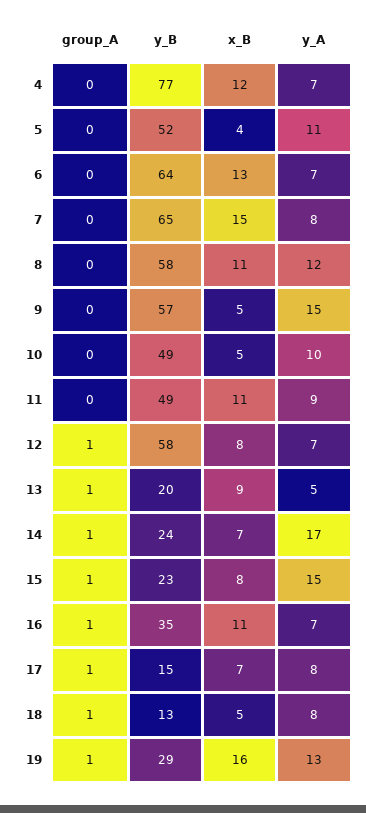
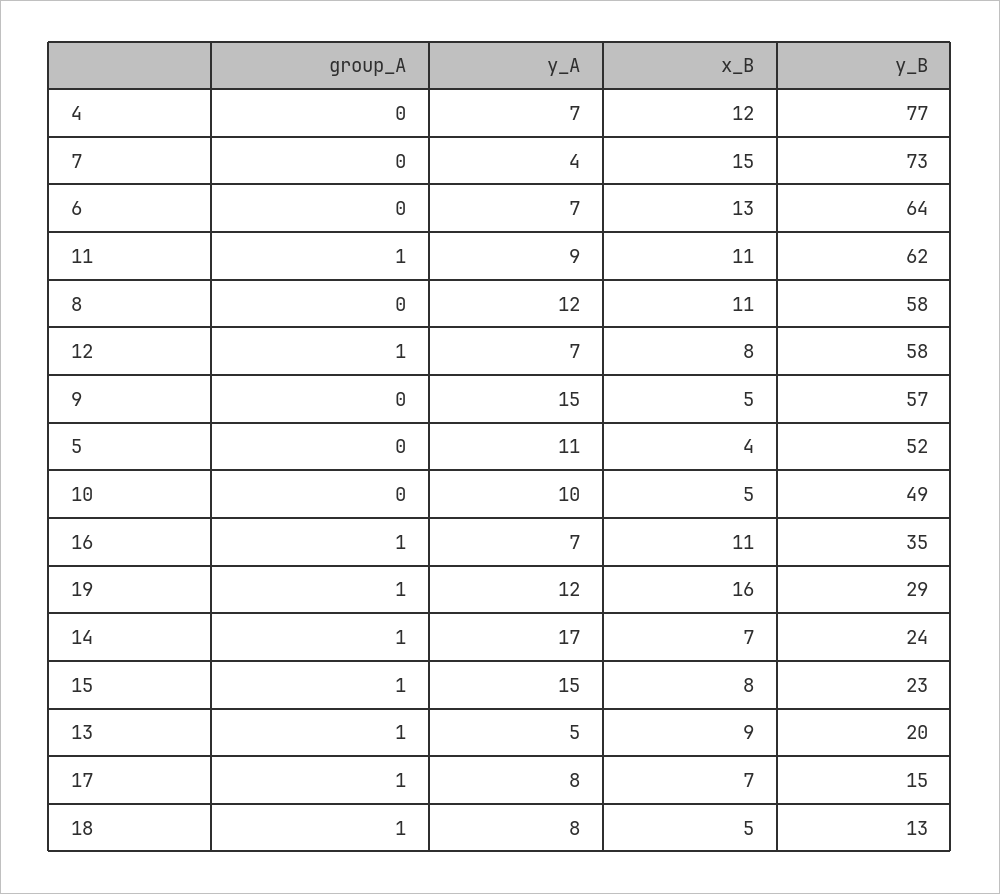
  {
    "group_A": {
      "4": 0,
      "5": 0,
      "6": 0,
      "7": 0,
      "8": 0,
      "9": 0,
      "10": 0,
-     "11": 0,
+     "11": 1,
      "12": 1,
      "13": 1,
      "14": 1,
      "15": 1,
      "16": 1,
      "17": 1,
      "18": 1,
      "19": 1
    },
    "y_B": {
      "4": 77,
      "5": 52,
      "6": 64,
-     "7": 65,
+     "7": 73,
      "8": 58,
      "9": 57,
      "10": 49,
-     "11": 49,
+     "11": 62,
      "12": 58,
      "13": 20,
      "14": 24,
      "15": 23,
      "16": 35,
      "17": 15,
      "18": 13,
      "19": 29
    },
    "x_B": {
      "4": 12,
      "5": 4,
      "6": 13,
      "7": 15,
      "8": 11,
      "9": 5,
      "10": 5,
      "11": 11,
      "12": 8,
      "13": 9,
      "14": 7,
      "15": 8,
      "16": 11,
      "17": 7,
      "18": 5,
      "19": 16
    },
    "y_A": {
      "4": 7,
      "5": 11,
      "6": 7,
-     "7": 8,
+     "7": 4,
      "8": 12,
      "9": 15,
      "10": 10,
      "11": 9,
      "12": 7,
      "13": 5,
      "14": 17,
      "15": 15,
      "16": 7,
      "17": 8,
      "18": 8,
-     "19": 13
+     "19": 12
    }
  }

